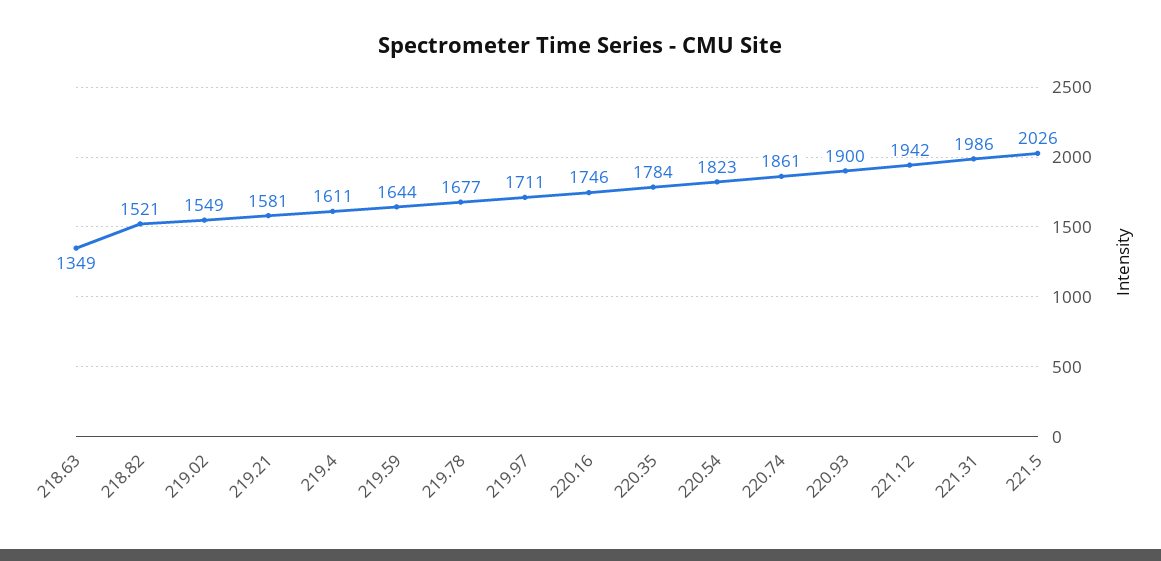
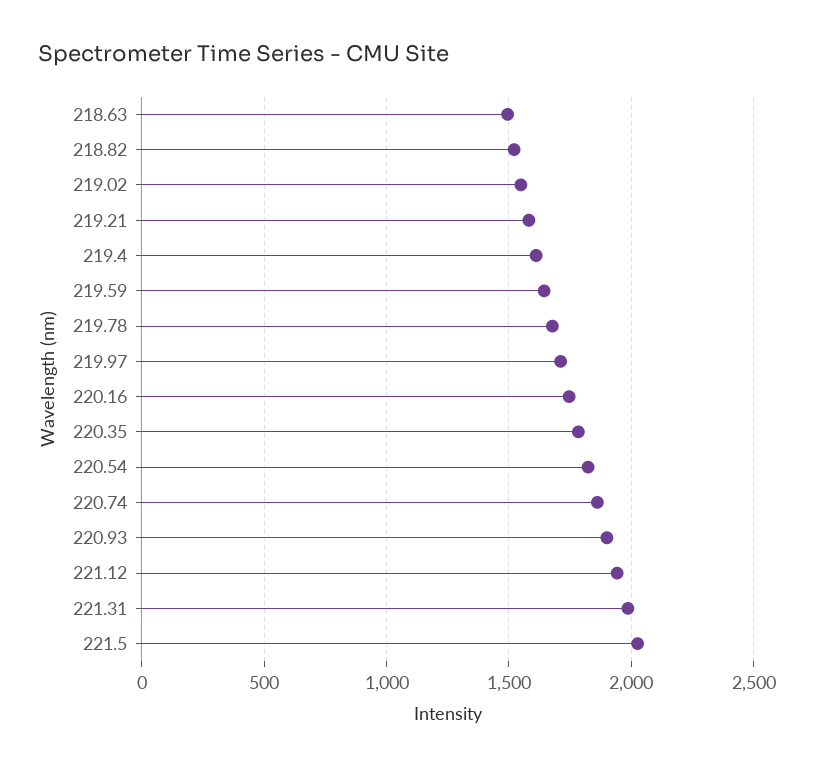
  {
-   "218.63": 1349,
+   "218.63": 1500,
    "218.82": 1521,
    "219.02": 1549,
    "219.21": 1581,
    "219.4": 1611,
    "219.59": 1644,
    "219.78": 1677,
    "219.97": 1711,
    "220.16": 1746,
    "220.35": 1784,
    "220.54": 1823,
    "220.74": 1861,
    "220.93": 1900,
    "221.12": 1942,
    "221.31": 1986,
    "221.5": 2026
  }

